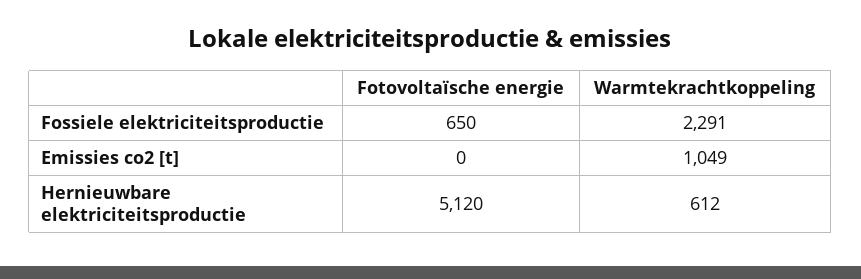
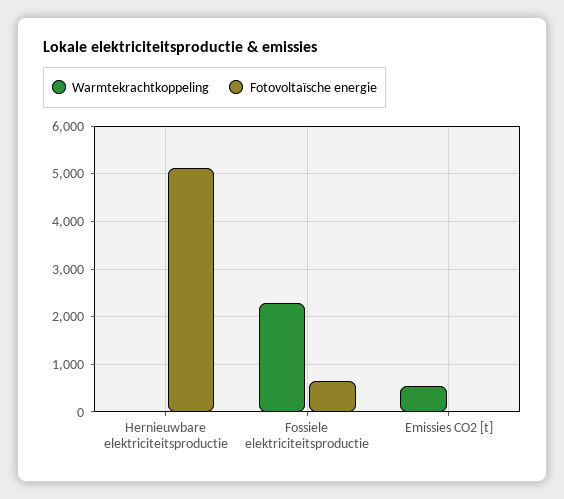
  {
    "Fotovoltaïsche energie": {
      "Fossiele elektriciteitsproductie": 650,
      "Emissies co2 [t]": 0,
      "Hernieuwbare elektriciteitsproductie": 5120
    },
    "Warmtekrachtkoppeling": {
      "Fossiele elektriciteitsproductie": 2291,
-     "Emissies co2 [t]": 1049,
+     "Emissies co2 [t]": 600,
-     "Hernieuwbare elektriciteitsproductie": 612
+     "Hernieuwbare elektriciteitsproductie": 0
    }
  }

